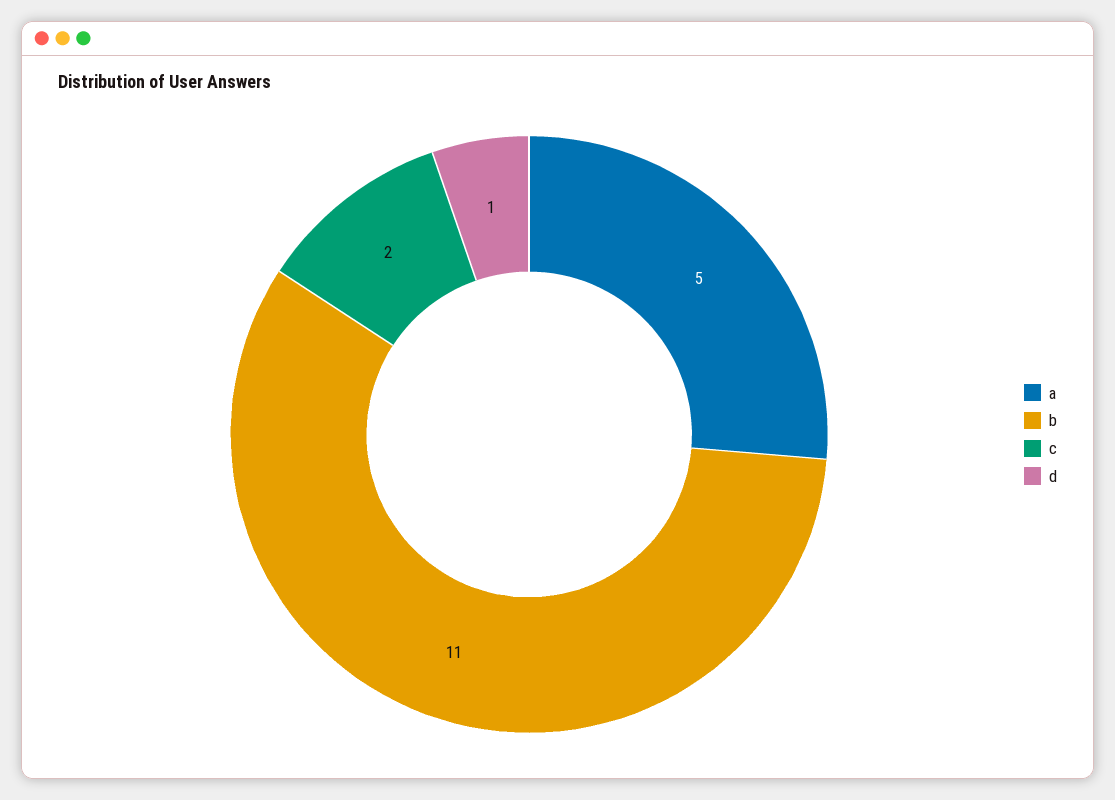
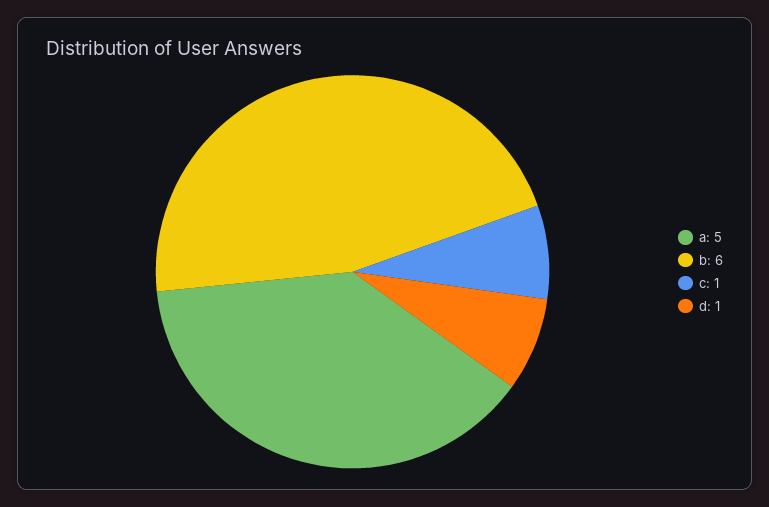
  {
    "a": 5,
-   "b": 11,
+   "b": 6,
-   "c": 2,
+   "c": 1,
    "d": 1
  }

